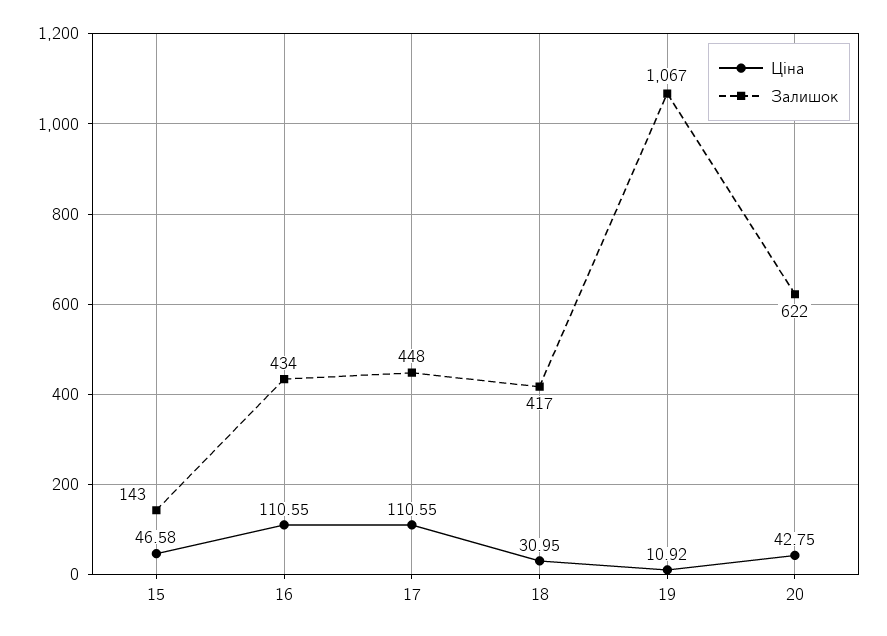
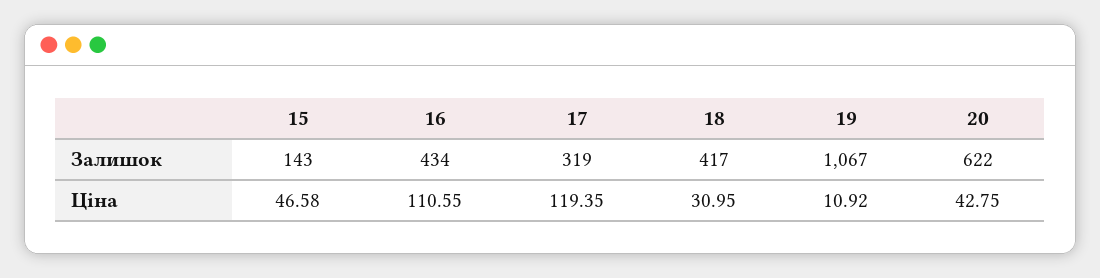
  {
    "Ціна": {
      "15": 46.58,
      "16": 110.55,
-     "17": 110.55,
+     "17": 119.35,
      "18": 30.95,
      "19": 10.92,
      "20": 42.75
    },
    "Залишок": {
      "15": 143,
      "16": 434,
-     "17": 448,
+     "17": 319,
      "18": 417,
      "19": 1067,
      "20": 622
    }
  }

